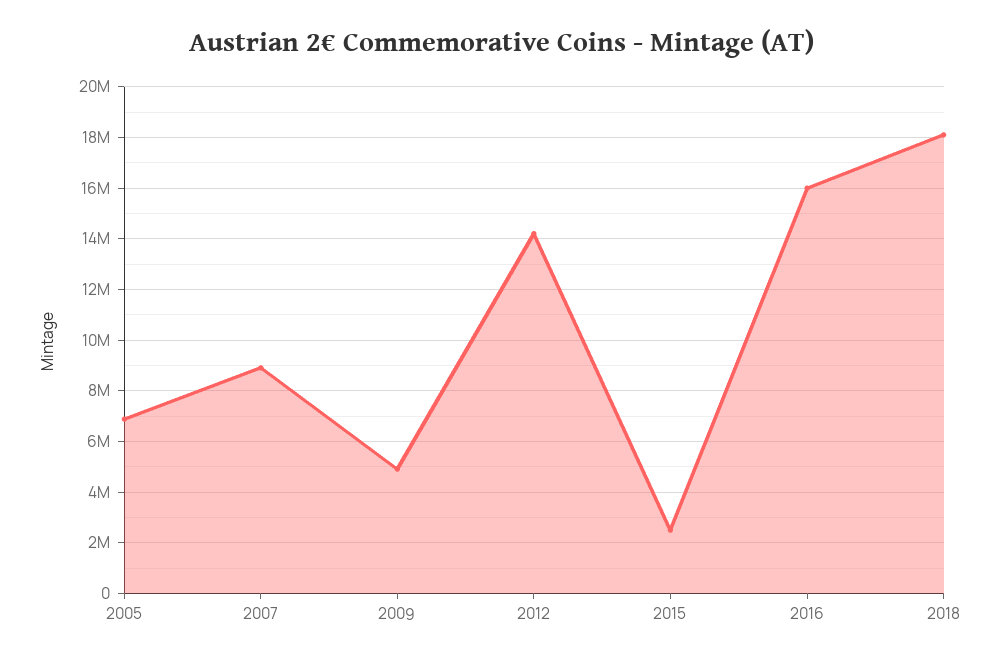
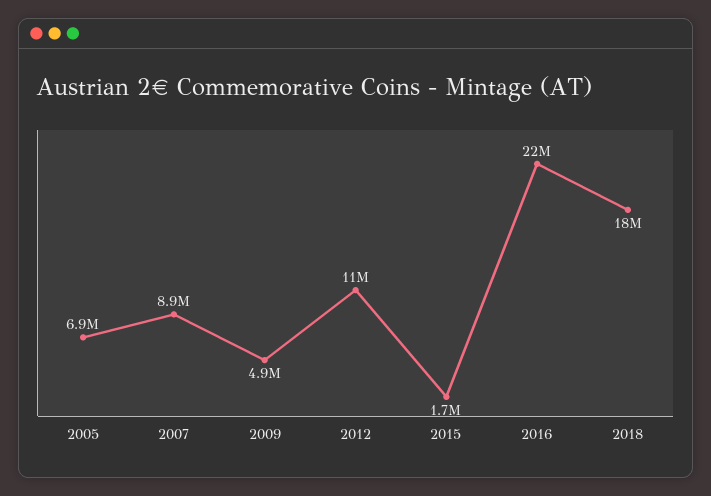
  {
    "2005": 6900000,
    "2007": 8900000,
    "2009": 4900000,
-   "2012": 14250000,
+   "2012": 11000000,
-   "2015": 2500000,
+   "2015": 1700000,
-   "2016": 16000000,
+   "2016": 22000000,
    "2018": 18000000
  }

